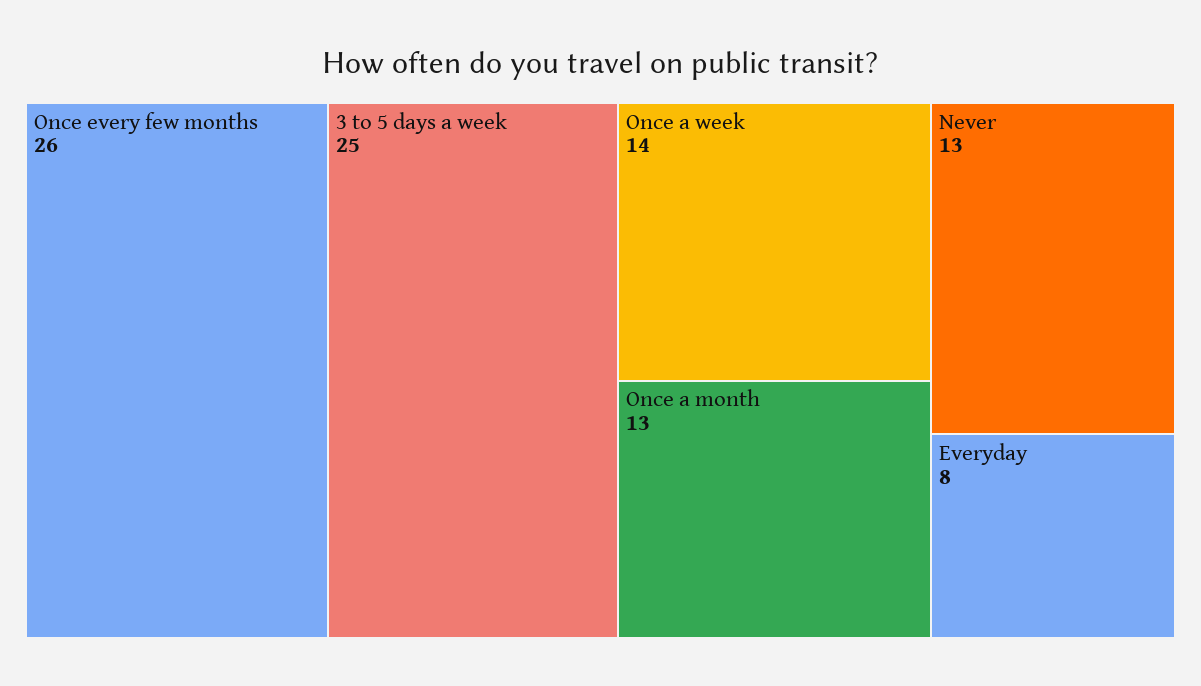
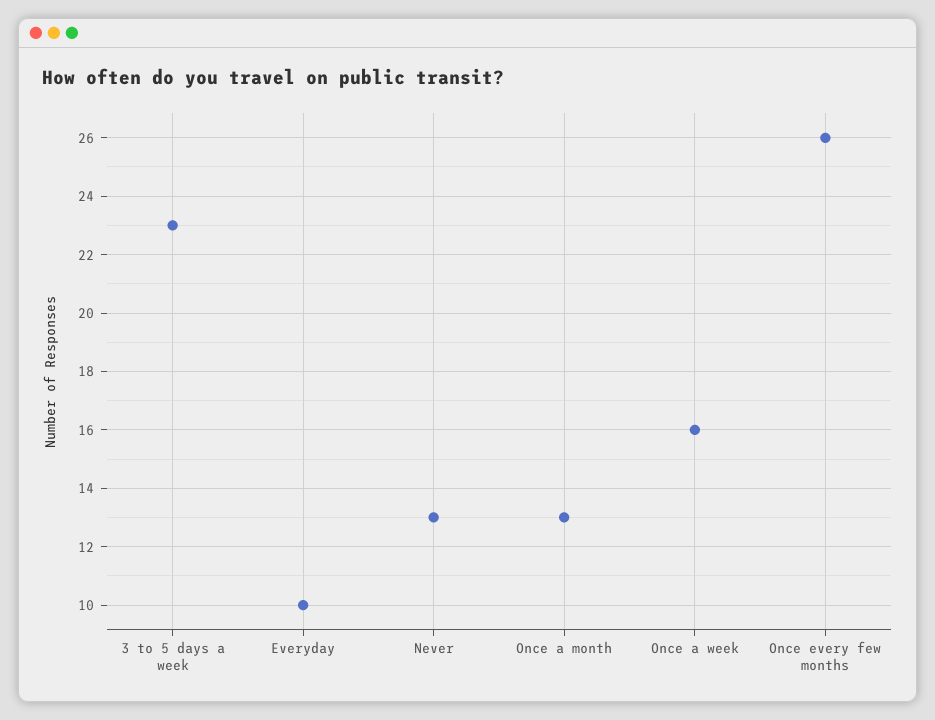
  {
    "Once every few months": 26,
-   "3 to 5 days a week": 25,
+   "3 to 5 days a week": 23,
-   "Once a week": 14,
+   "Once a week": 16,
    "Once a month": 13,
    "Never": 13,
-   "Everyday": 8
+   "Everyday": 10
  }

